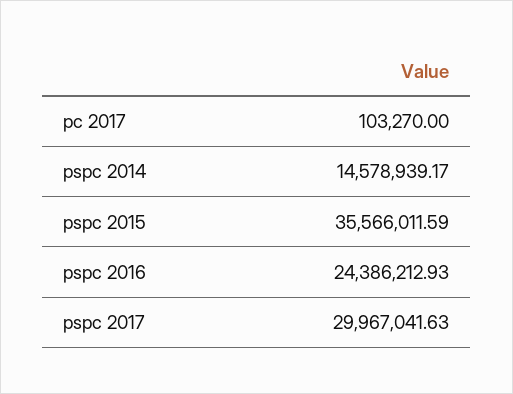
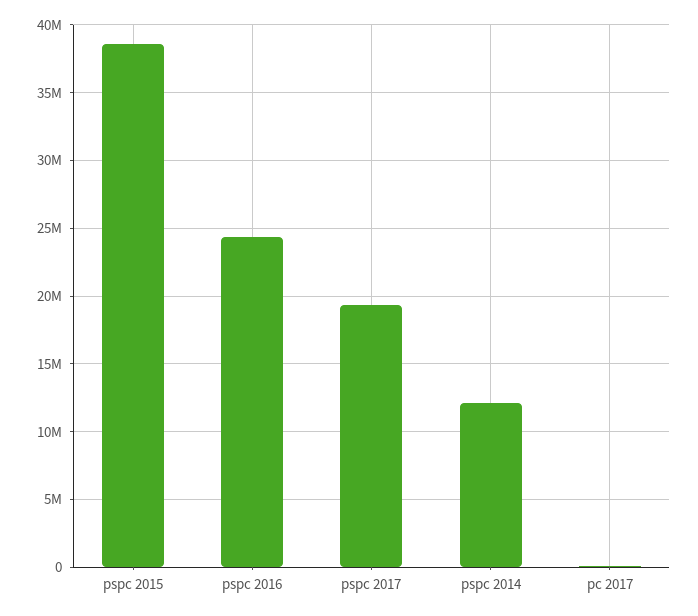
  {
    "pc 2017": 103270,
-   "pspc 2014": 14578939.17,
+   "pspc 2014": 12000000,
-   "pspc 2015": 35566011.59,
+   "pspc 2015": 38500000,
    "pspc 2016": 24386212.93,
-   "pspc 2017": 29967041.63
+   "pspc 2017": 19500000
  }

